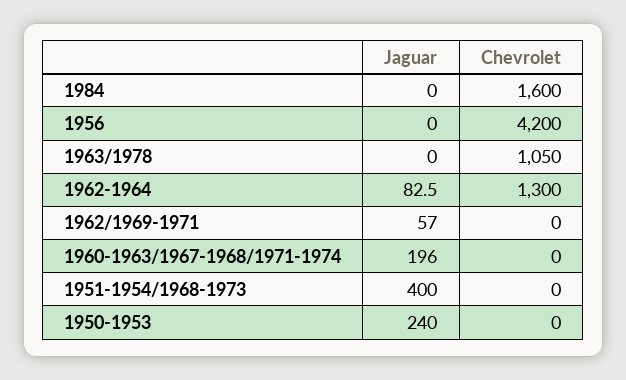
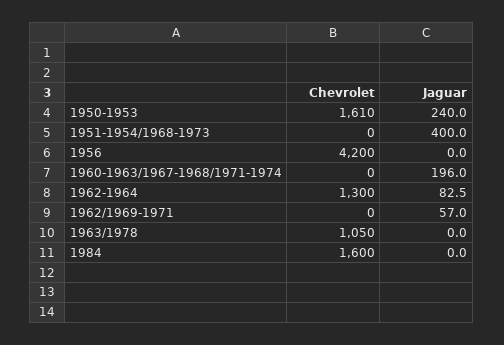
  {
    "Jaguar": {
      "1984": 0,
      "1956": 0,
      "1963/1978": 0,
      "1962-1964": 82.5,
      "1962/1969-1971": 57,
      "1960-1963/1967-1968/1971-1974": 196,
      "1951-1954/1968-1973": 400,
      "1950-1953": 240
    },
    "Chevrolet": {
      "1984": 1600,
      "1956": 4200,
      "1963/1978": 1050,
      "1962-1964": 1300,
      "1962/1969-1971": 0,
      "1960-1963/1967-1968/1971-1974": 0,
      "1951-1954/1968-1973": 0,
-     "1950-1953": 0
+     "1950-1953": 1610
    }
  }

